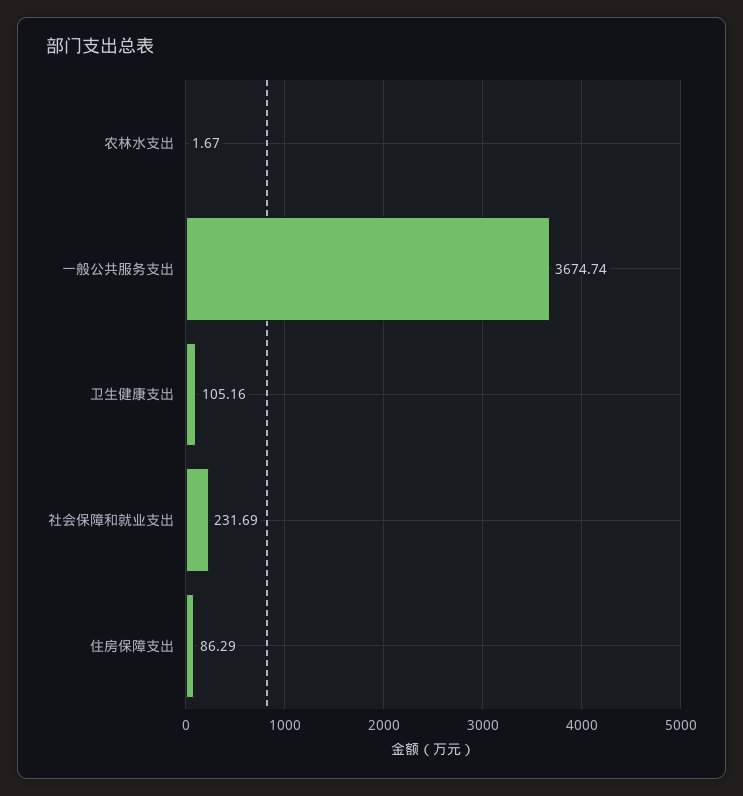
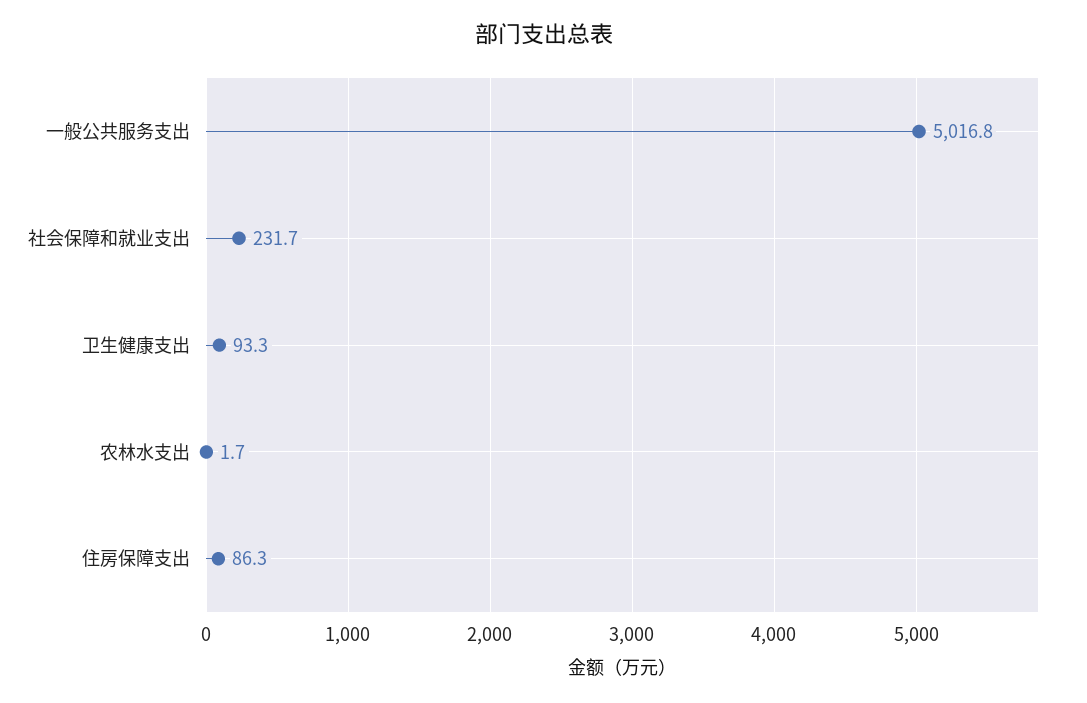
  {
    "农林水支出": 1.67,
-   "一般公共服务支出": 3674.74,
+   "一般公共服务支出": 5016.8,
-   "卫生健康支出": 105.16,
+   "卫生健康支出": 93.3,
    "社会保障和就业支出": 231.69,
    "住房保障支出": 86.29
  }

